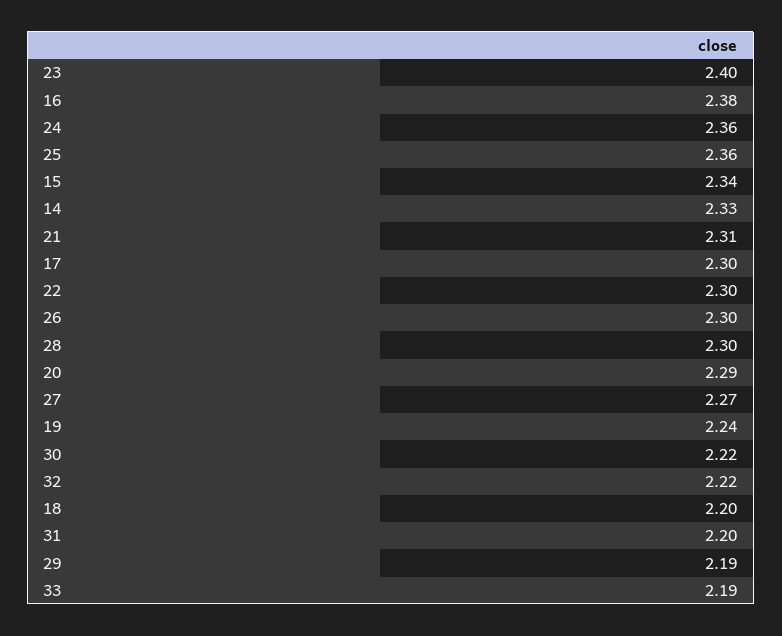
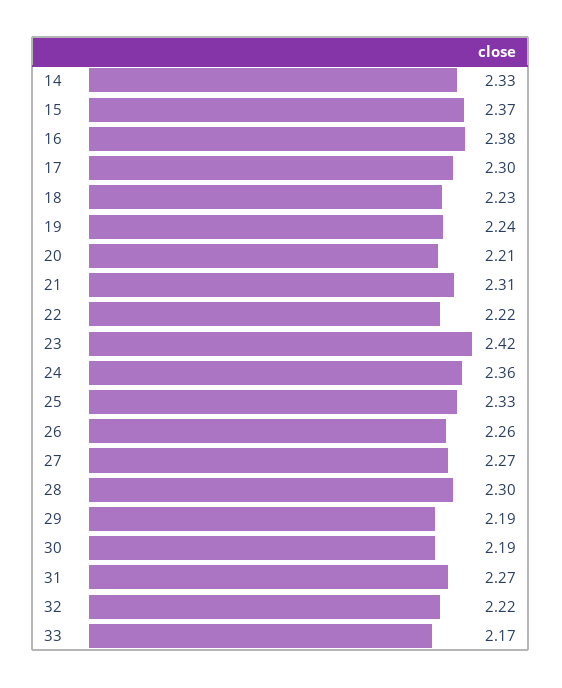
  {
-   "23": 2.4,
+   "23": 2.42,
    "16": 2.38,
    "24": 2.36,
-   "25": 2.36,
+   "25": 2.33,
-   "15": 2.34,
+   "15": 2.37,
    "14": 2.33,
    "21": 2.31,
    "17": 2.3,
-   "22": 2.3,
+   "22": 2.22,
-   "26": 2.3,
+   "26": 2.26,
    "28": 2.3,
-   "20": 2.29,
+   "20": 2.21,
    "27": 2.27,
    "19": 2.24,
-   "30": 2.22,
+   "30": 2.19,
    "32": 2.22,
-   "18": 2.2,
+   "18": 2.23,
-   "31": 2.2,
+   "31": 2.27,
    "29": 2.19,
-   "33": 2.19
+   "33": 2.17
  }

